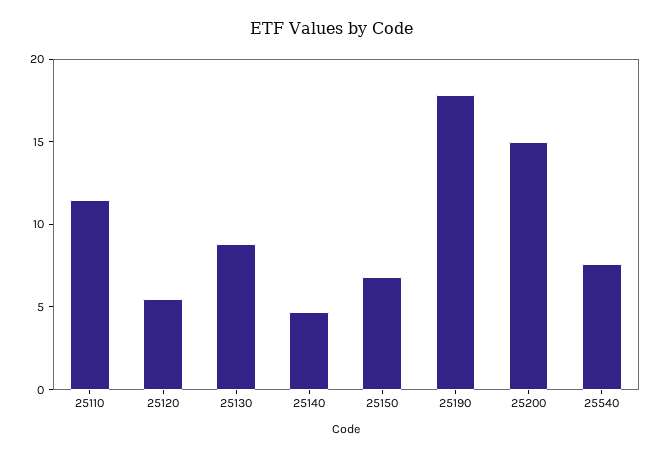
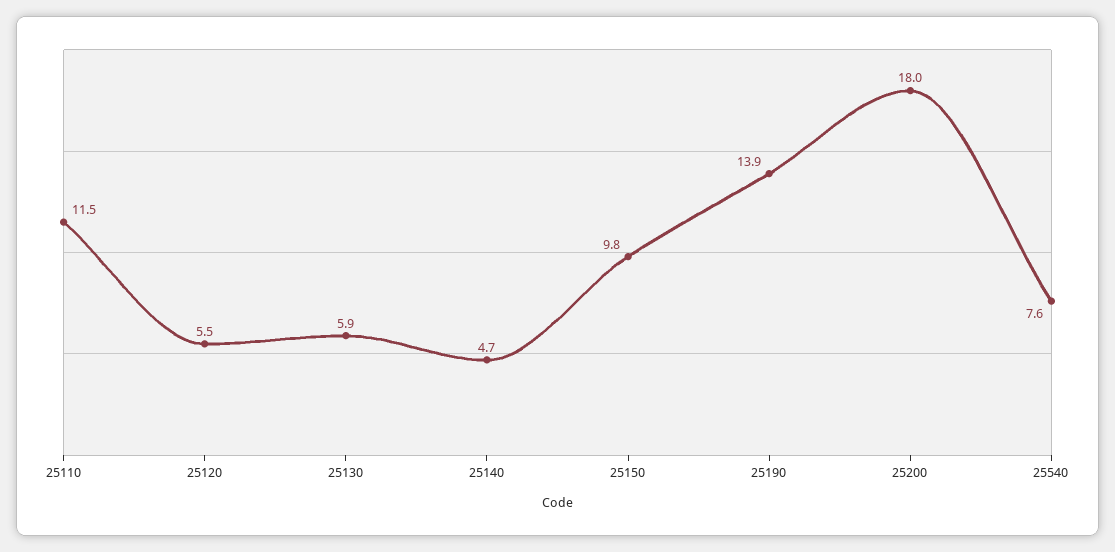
  {
    "25110": 11.5,
    "25120": 5.5,
-   "25130": 9,
+   "25130": 5.9,
    "25140": 4.7,
-   "25150": 7,
+   "25150": 9.8,
-   "25190": 18,
+   "25190": 13.9,
-   "25200": 15,
+   "25200": 18,
    "25540": 7.6
  }

